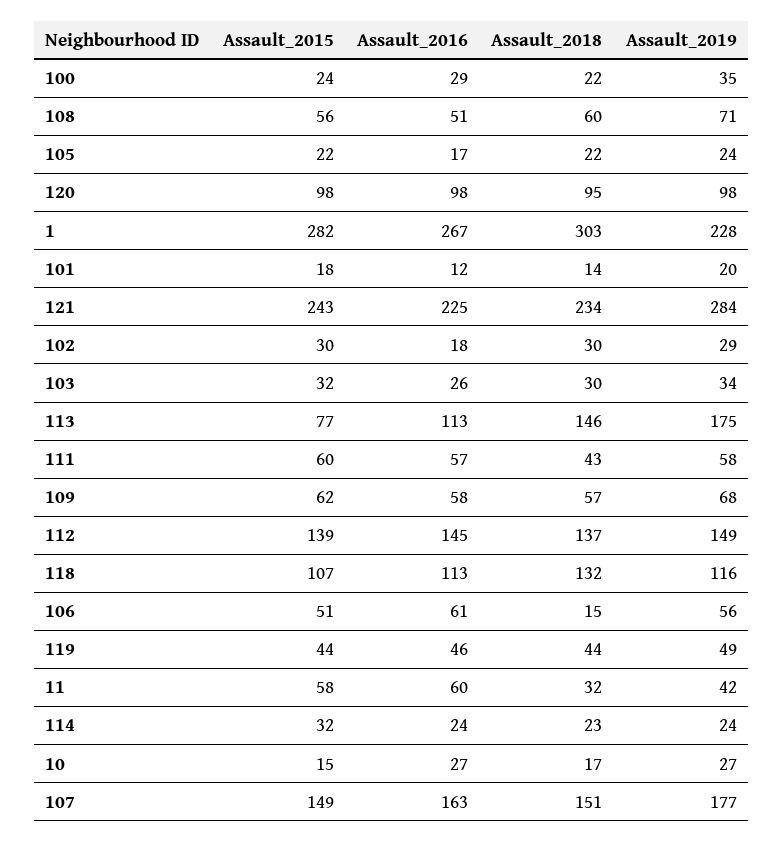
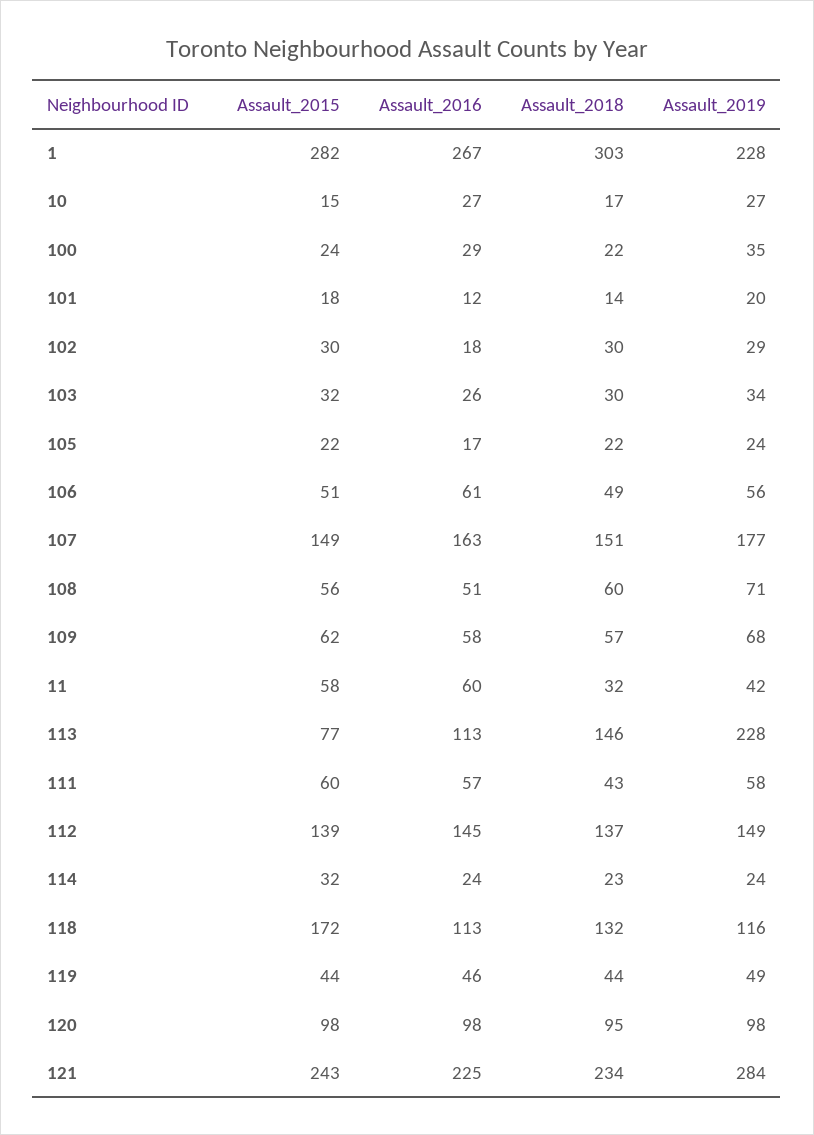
  {
    "Assault_2015": {
      "100": 24,
      "108": 56,
      "105": 22,
      "120": 98,
      "1": 282,
      "101": 18,
      "121": 243,
      "102": 30,
      "103": 32,
      "113": 77,
      "111": 60,
      "109": 62,
      "112": 139,
-     "118": 107,
+     "118": 172,
      "106": 51,
      "119": 44,
      "11": 58,
      "114": 32,
      "10": 15,
      "107": 149
    },
    "Assault_2016": {
      "100": 29,
      "108": 51,
      "105": 17,
      "120": 98,
      "1": 267,
      "101": 12,
      "121": 225,
      "102": 18,
      "103": 26,
      "113": 113,
      "111": 57,
      "109": 58,
      "112": 145,
      "118": 113,
      "106": 61,
      "119": 46,
      "11": 60,
      "114": 24,
      "10": 27,
      "107": 163
    },
    "Assault_2018": {
      "100": 22,
      "108": 60,
      "105": 22,
      "120": 95,
      "1": 303,
      "101": 14,
      "121": 234,
      "102": 30,
      "103": 30,
      "113": 146,
      "111": 43,
      "109": 57,
      "112": 137,
      "118": 132,
-     "106": 15,
+     "106": 49,
      "119": 44,
      "11": 32,
      "114": 23,
      "10": 17,
      "107": 151
    },
    "Assault_2019": {
      "100": 35,
      "108": 71,
      "105": 24,
      "120": 98,
      "1": 228,
      "101": 20,
      "121": 284,
      "102": 29,
      "103": 34,
-     "113": 175,
+     "113": 228,
      "111": 58,
      "109": 68,
      "112": 149,
      "118": 116,
      "106": 56,
      "119": 49,
      "11": 42,
      "114": 24,
      "10": 27,
      "107": 177
    }
  }

